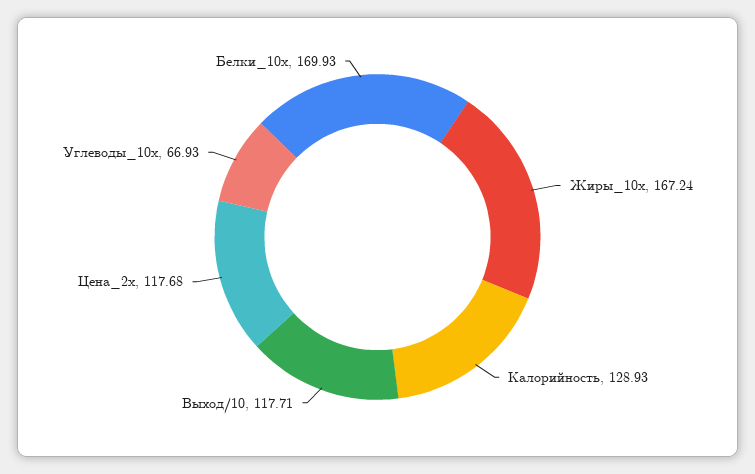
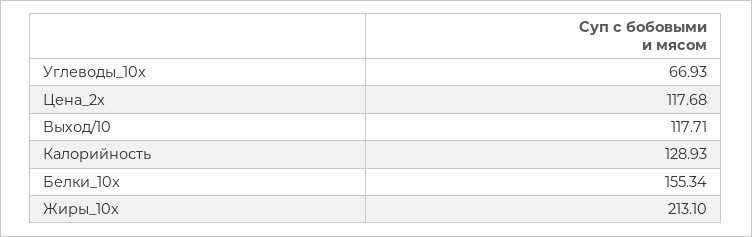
  {
-   "Жиры_10x": 167.24,
+   "Жиры_10x": 213.1,
    "Калорийность": 128.93,
    "Выход/10": 117.71,
    "Цена_2x": 117.68,
    "Углеводы_10x": 66.93,
-   "Белки_10x": 169.93
+   "Белки_10x": 155.34
  }

